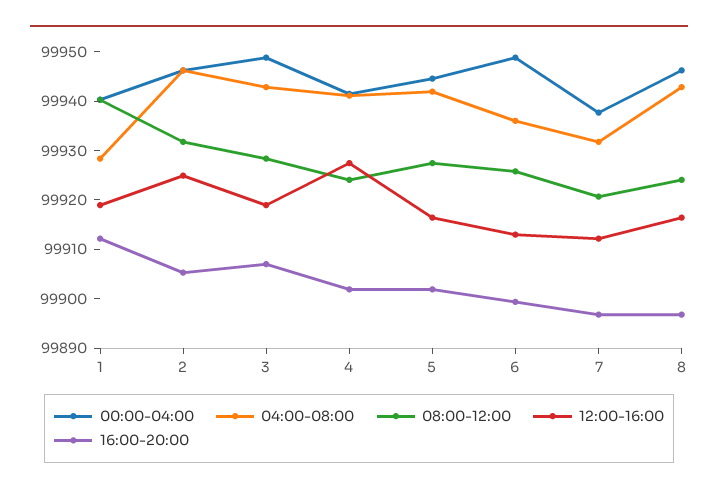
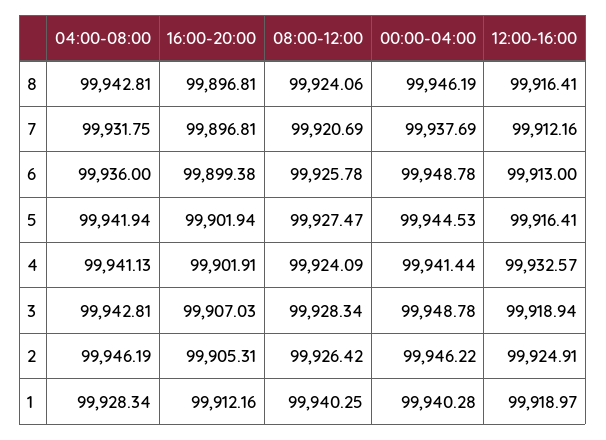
  {
    "00:00-04:00": {
      "1": 99940.28,
      "2": 99946.22,
      "3": 99948.78,
      "4": 99941.44,
      "5": 99944.53,
      "6": 99948.78,
      "7": 99937.69,
      "8": 99946.19
    },
    "04:00-08:00": {
      "1": 99928.34,
      "2": 99946.19,
      "3": 99942.81,
      "4": 99941.13,
      "5": 99941.94,
      "6": 99936,
      "7": 99931.75,
      "8": 99942.81
    },
    "08:00-12:00": {
      "1": 99940.25,
-     "2": 99932,
+     "2": 99926.42,
      "3": 99928.34,
      "4": 99924.09,
      "5": 99927.47,
      "6": 99925.78,
      "7": 99920.69,
      "8": 99924.06
    },
    "12:00-16:00": {
      "1": 99918.97,
      "2": 99924.91,
      "3": 99918.94,
-     "4": 99928,
+     "4": 99932.57,
      "5": 99916.41,
      "6": 99913,
      "7": 99912.16,
      "8": 99916.41
    },
    "16:00-20:00": {
      "1": 99912.16,
      "2": 99905.31,
      "3": 99907.03,
      "4": 99901.91,
      "5": 99901.94,
      "6": 99899.38,
      "7": 99896.81,
      "8": 99896.81
    }
  }

